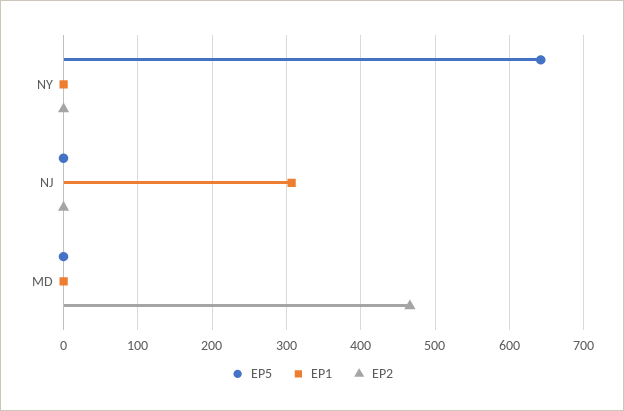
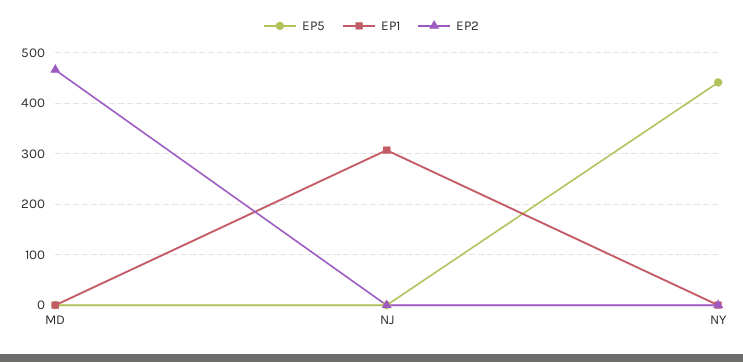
  {
    "EP5": {
-     "NY": 640,
+     "NY": 440,
      "NJ": 0,
      "MD": 0
    },
    "EP1": {
      "NY": 0,
      "NJ": 310,
      "MD": 0
    },
    "EP2": {
      "NY": 0,
      "NJ": 0,
      "MD": 470
    }
  }

